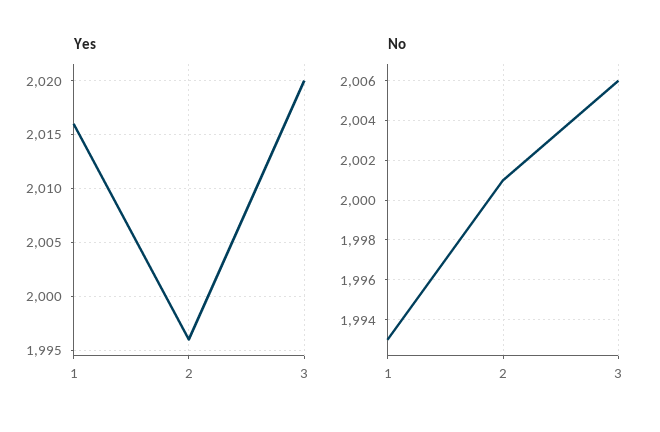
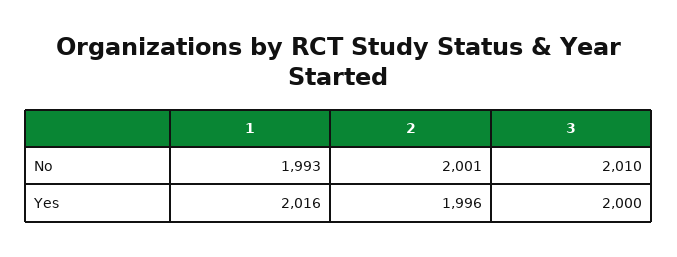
  {
    "Yes": {
      "1": 2016,
      "2": 1996,
-     "3": 2020
+     "3": 2000
    },
    "No": {
      "1": 1993,
      "2": 2001,
-     "3": 2006
+     "3": 2010
    }
  }

